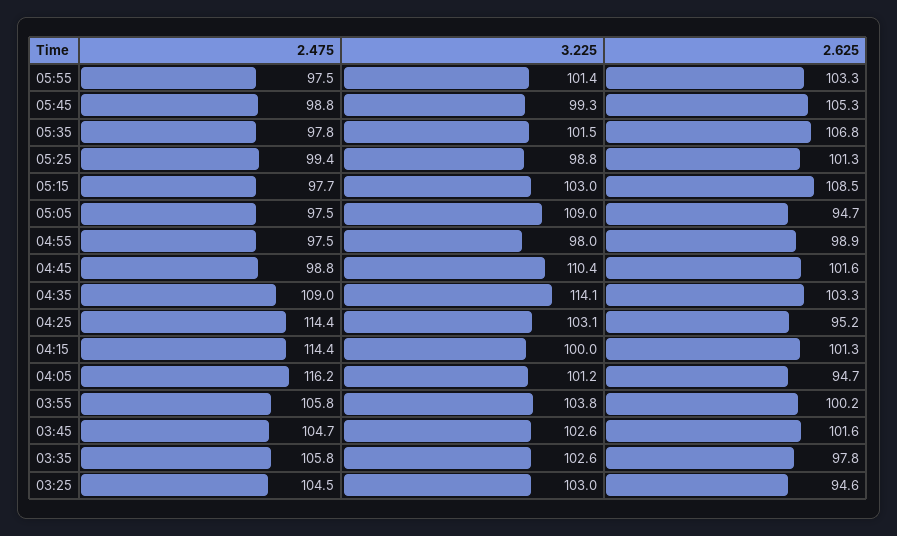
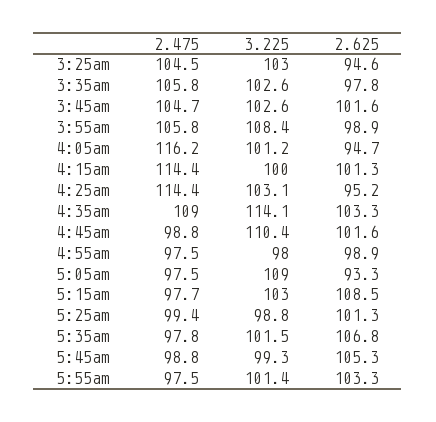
  {
    "2.475": {
      "05:55": 97.5,
      "05:45": 98.8,
      "05:35": 97.8,
      "05:25": 99.4,
      "05:15": 97.7,
      "05:05": 97.5,
      "04:55": 97.5,
      "04:45": 98.8,
      "04:35": 109,
      "04:25": 114.4,
      "04:15": 114.4,
      "04:05": 116.2,
      "03:55": 105.8,
      "03:45": 104.7,
      "03:35": 105.8,
      "03:25": 104.5
    },
    "3.225": {
      "05:55": 101.4,
      "05:45": 99.3,
      "05:35": 101.5,
      "05:25": 98.8,
      "05:15": 103,
      "05:05": 109,
      "04:55": 98,
      "04:45": 110.4,
      "04:35": 114.1,
      "04:25": 103.1,
      "04:15": 100,
      "04:05": 101.2,
-     "03:55": 103.8,
+     "03:55": 108.4,
      "03:45": 102.6,
      "03:35": 102.6,
      "03:25": 103
    },
    "2.625": {
      "05:55": 103.3,
      "05:45": 105.3,
      "05:35": 106.8,
      "05:25": 101.3,
      "05:15": 108.5,
-     "05:05": 94.7,
+     "05:05": 93.3,
      "04:55": 98.9,
      "04:45": 101.6,
      "04:35": 103.3,
      "04:25": 95.2,
      "04:15": 101.3,
      "04:05": 94.7,
-     "03:55": 100.2,
+     "03:55": 98.9,
      "03:45": 101.6,
      "03:35": 97.8,
      "03:25": 94.6
    }
  }

